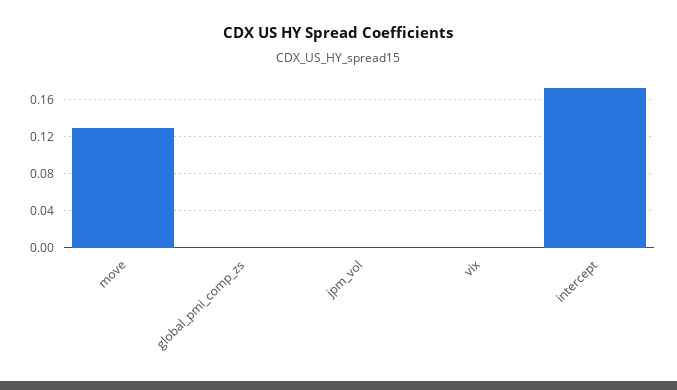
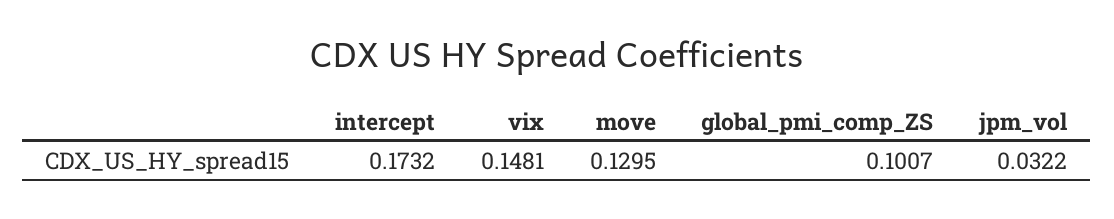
  {
    "move": 0.1295,
-   "global_pmi_comp_zs": 0,
+   "global_pmi_comp_zs": 0.1007,
-   "jpm_vol": 0,
+   "jpm_vol": 0.0322,
-   "vix": 0,
+   "vix": 0.1481,
    "intercept": 0.1732
  }

